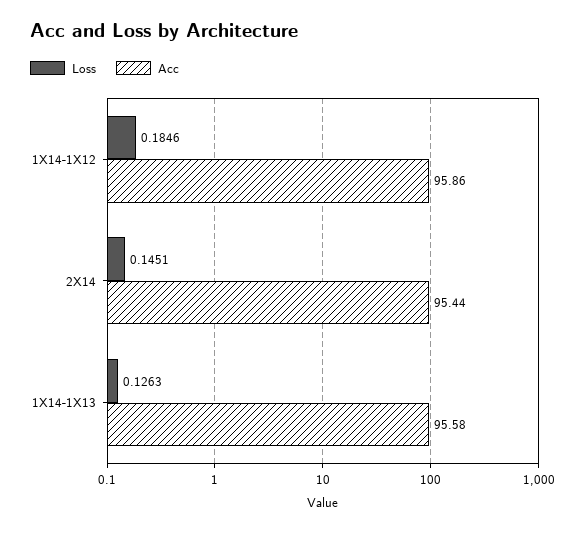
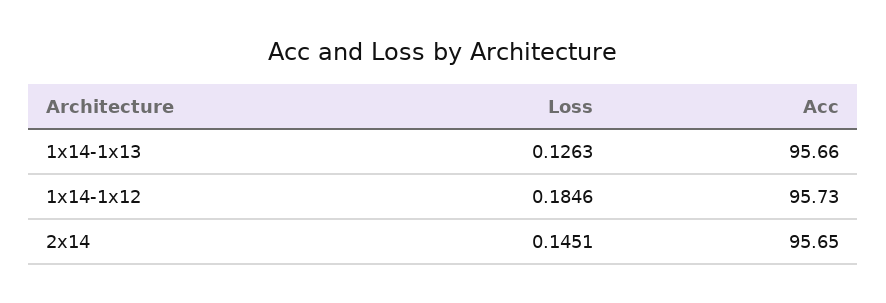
  {
    "Loss": {
      "1X14-1X12": 0.1846,
      "2X14": 0.1451,
      "1X14-1X13": 0.1263
    },
    "Acc": {
-     "1X14-1X12": 95.86,
+     "1X14-1X12": 95.73,
-     "2X14": 95.44,
+     "2X14": 95.65,
-     "1X14-1X13": 95.58
+     "1X14-1X13": 95.66
    }
  }

